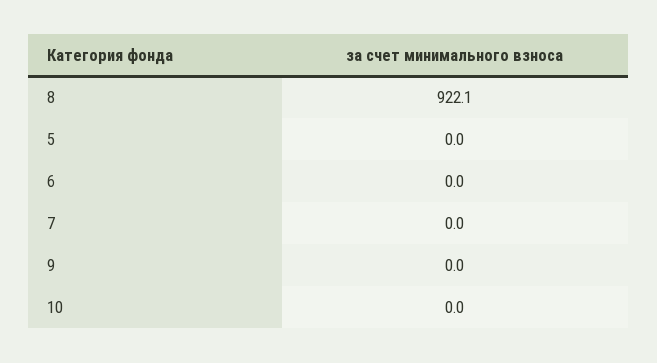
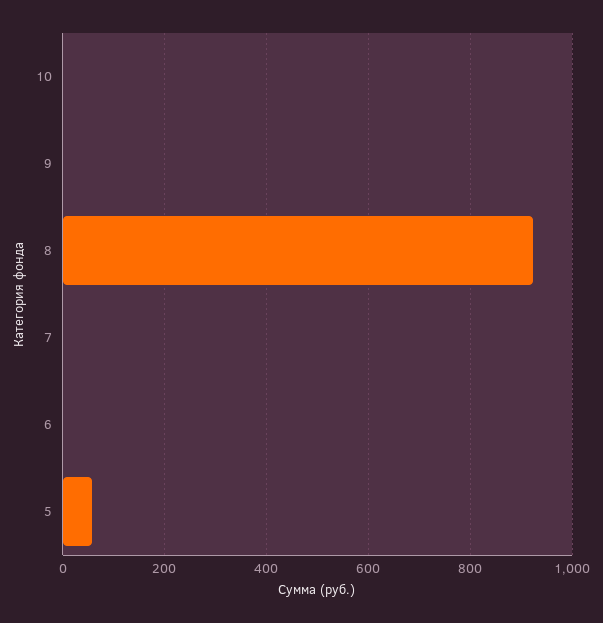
  {
    "8": 922.1,
-   "5": 0,
+   "5": 60,
    "6": 0,
    "7": 0,
    "9": 0,
    "10": 0
  }

